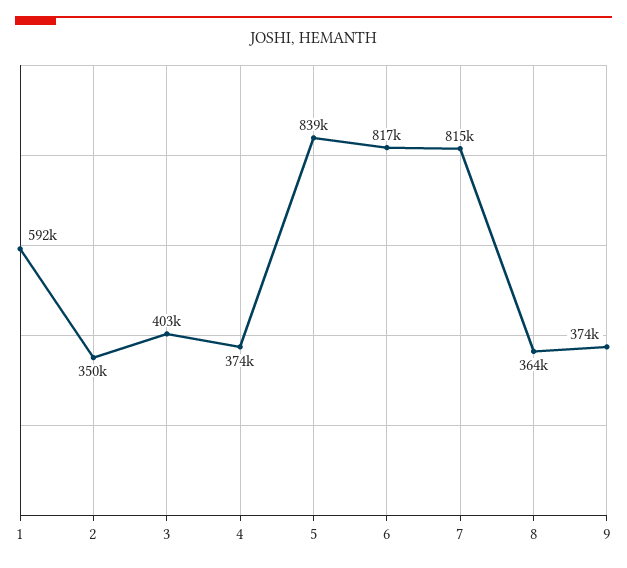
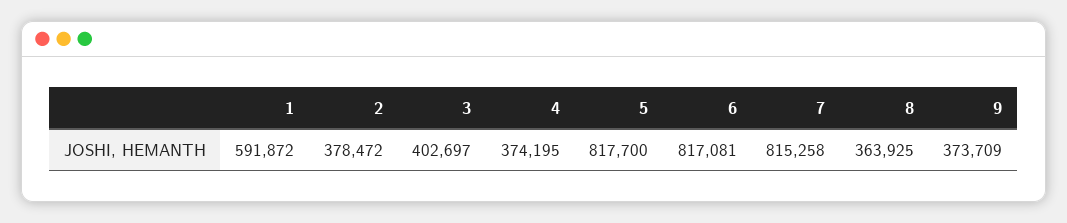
  {
    "1": 591872,
-   "2": 350000,
+   "2": 378472,
    "3": 402697,
    "4": 374195,
-   "5": 839000,
+   "5": 817700,
    "6": 817081,
    "7": 815258,
    "8": 363925,
    "9": 373709
  }

